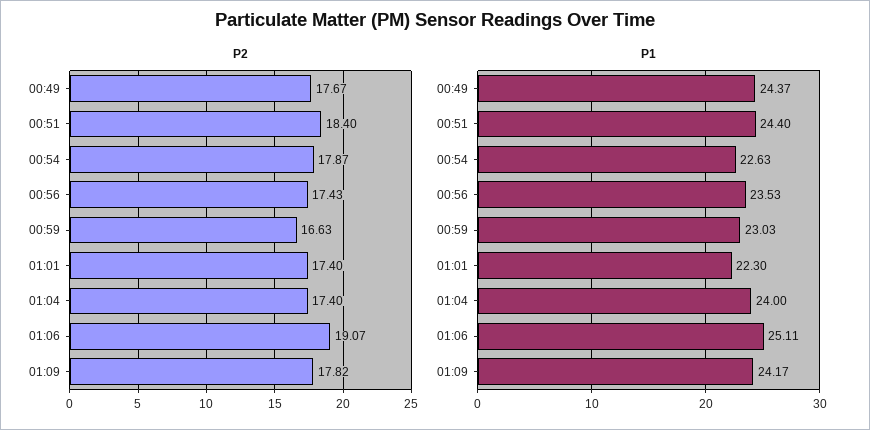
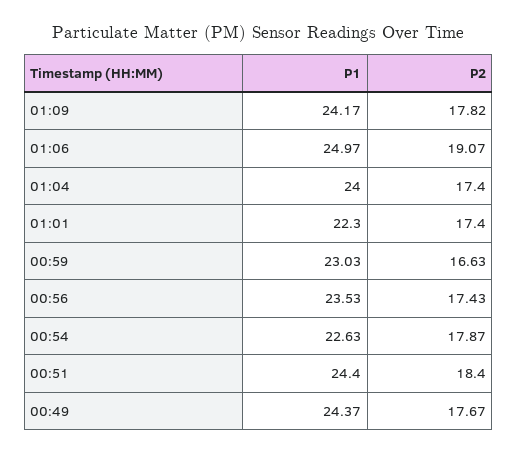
  {
    "P2": {
      "00:49": 17.67,
      "00:51": 18.4,
      "00:54": 17.87,
      "00:56": 17.43,
      "00:59": 16.63,
      "01:01": 17.4,
      "01:04": 17.4,
      "01:06": 19.07,
      "01:09": 17.82
    },
    "P1": {
      "00:49": 24.37,
      "00:51": 24.4,
      "00:54": 22.63,
      "00:56": 23.53,
      "00:59": 23.03,
      "01:01": 22.3,
      "01:04": 24,
-     "01:06": 25.11,
+     "01:06": 24.97,
      "01:09": 24.17
    }
  }

